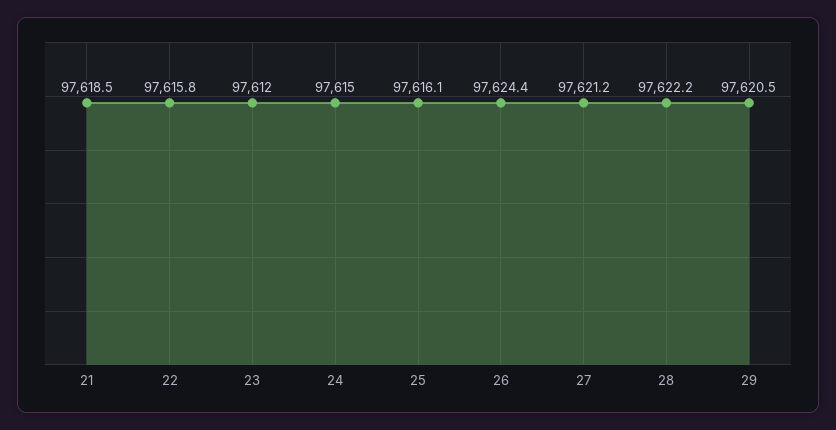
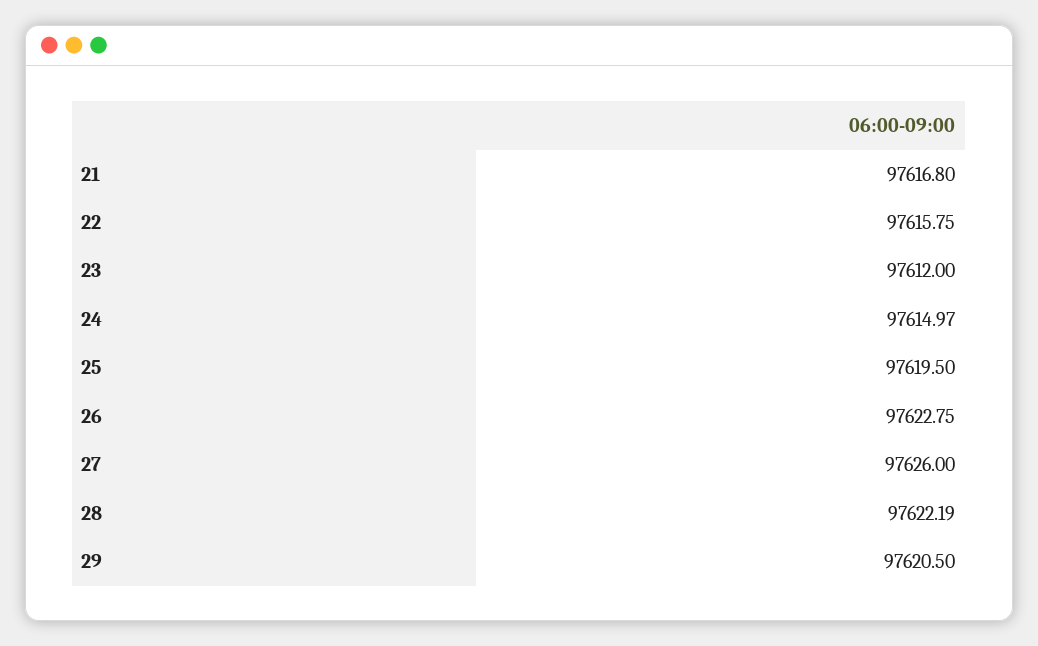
  {
-   "21": 97618.5,
+   "21": 97616.8,
    "22": 97615.75,
    "23": 97612,
    "24": 97614.97,
-   "25": 97616.1,
+   "25": 97619.5,
-   "26": 97624.4,
+   "26": 97622.75,
-   "27": 97621.2,
+   "27": 97626,
    "28": 97622.19,
    "29": 97620.5
  }

